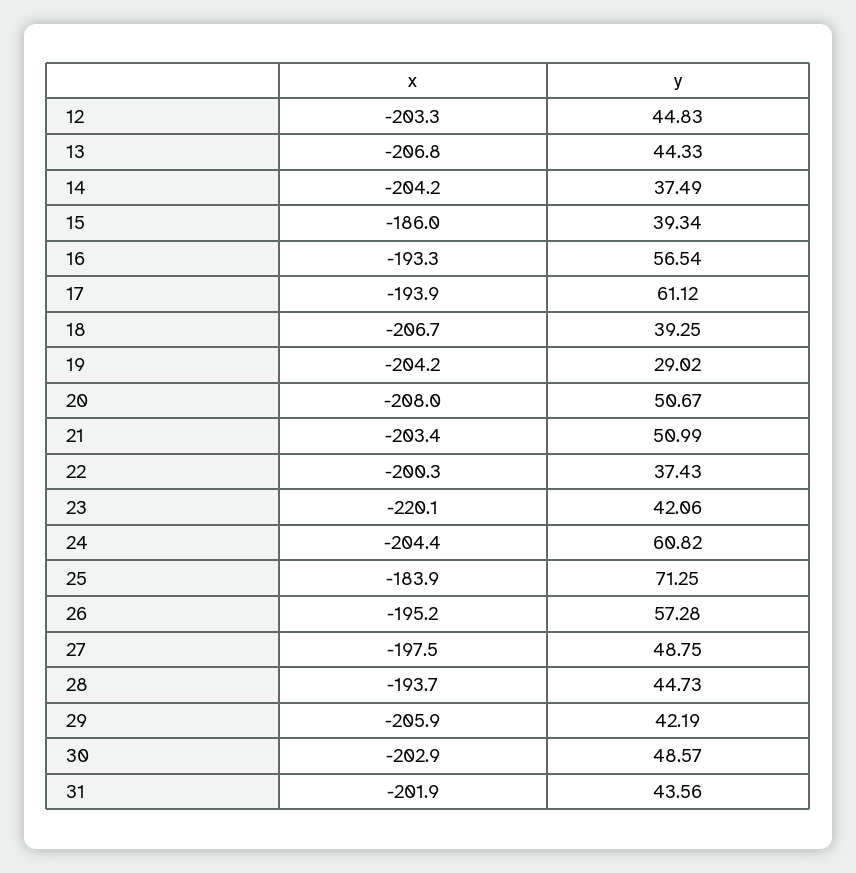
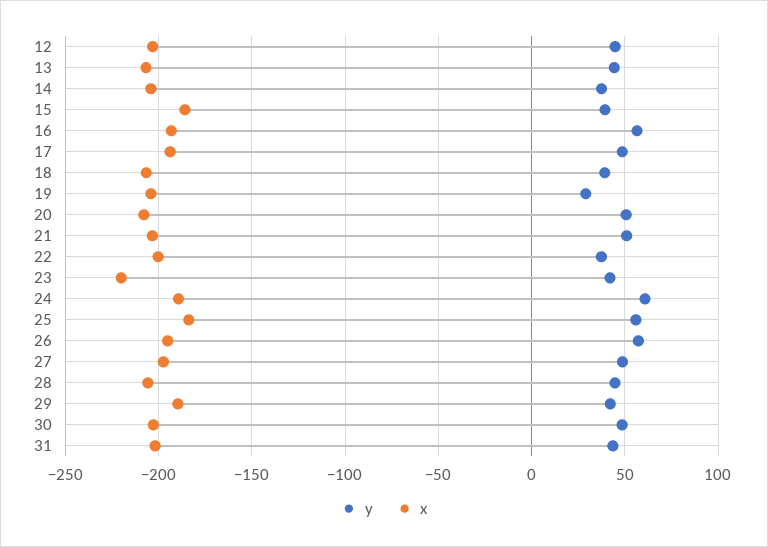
  {
    "x": {
      "12": -203.3,
      "13": -206.8,
      "14": -204.2,
      "15": -186,
      "16": -193.3,
      "17": -193.9,
      "18": -206.7,
      "19": -204.2,
      "20": -208,
      "21": -203.4,
      "22": -200.3,
      "23": -220.1,
-     "24": -204.4,
+     "24": -190,
      "25": -183.9,
      "26": -195.2,
      "27": -197.5,
-     "28": -193.7,
+     "28": -205,
-     "29": -205.9,
+     "29": -190,
      "30": -202.9,
      "31": -201.9
    },
    "y": {
      "12": 44.83,
      "13": 44.33,
      "14": 37.49,
      "15": 39.34,
      "16": 56.54,
-     "17": 61.12,
+     "17": 50,
      "18": 39.25,
      "19": 29.02,
      "20": 50.67,
      "21": 50.99,
      "22": 37.43,
      "23": 42.06,
      "24": 60.82,
-     "25": 71.25,
+     "25": 55,
      "26": 57.28,
      "27": 48.75,
      "28": 44.73,
      "29": 42.19,
      "30": 48.57,
      "31": 43.56
    }
  }

